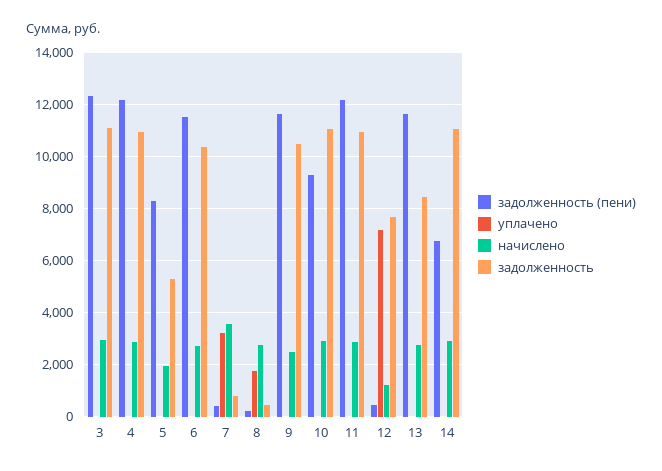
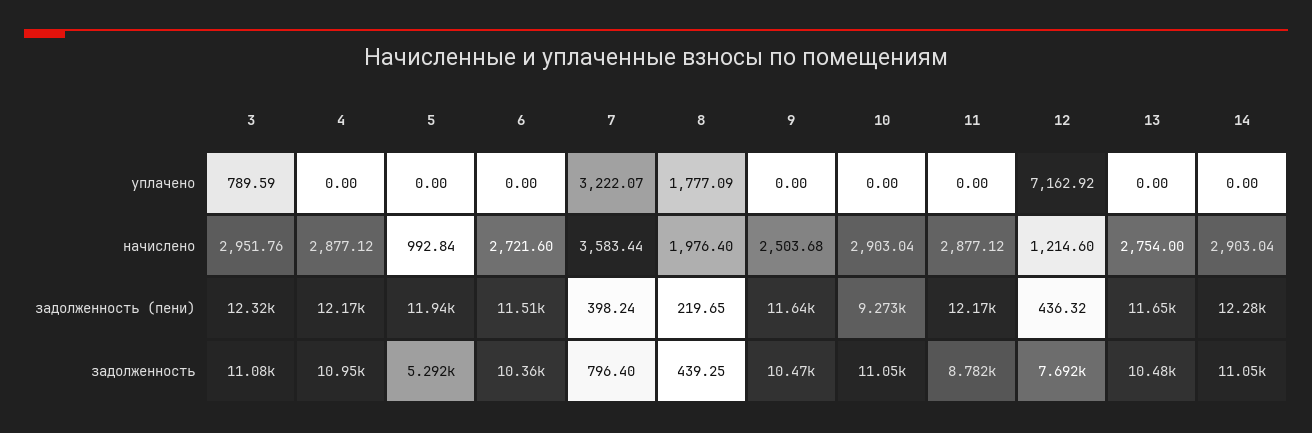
  {
    "задолженность (пени)": {
      "3": 12320,
      "4": 12170,
-     "5": 8250,
+     "5": 11940,
      "6": 11510,
      "7": 398.24,
      "8": 219.65,
      "9": 11640,
      "10": 9273,
      "11": 12170,
      "12": 436.32,
      "13": 11650,
-     "14": 6750
+     "14": 12280
    },
    "уплачено": {
-     "3": 0,
+     "3": 789.59,
      "4": 0,
      "5": 0,
      "6": 0,
      "7": 3222.07,
      "8": 1777.09,
      "9": 0,
      "10": 0,
      "11": 0,
      "12": 7162.92,
      "13": 0,
      "14": 0
    },
    "начислено": {
      "3": 2951.76,
      "4": 2877.12,
-     "5": 2000,
+     "5": 992.84,
      "6": 2721.6,
      "7": 3583.44,
-     "8": 2750,
+     "8": 1976.4,
      "9": 2503.68,
      "10": 2903.04,
      "11": 2877.12,
      "12": 1214.6,
      "13": 2754,
      "14": 2903.04
    },
    "задолженность": {
      "3": 11080,
      "4": 10950,
      "5": 5292,
      "6": 10360,
      "7": 796.4,
      "8": 439.25,
      "9": 10470,
      "10": 11050,
-     "11": 11000,
+     "11": 8782,
      "12": 7692,
-     "13": 8500,
+     "13": 10480,
      "14": 11050
    }
  }

